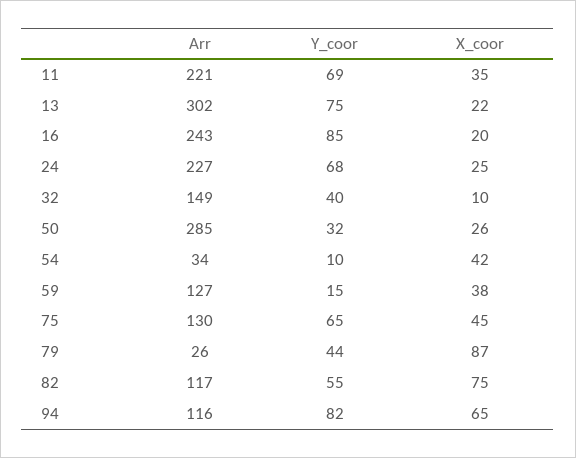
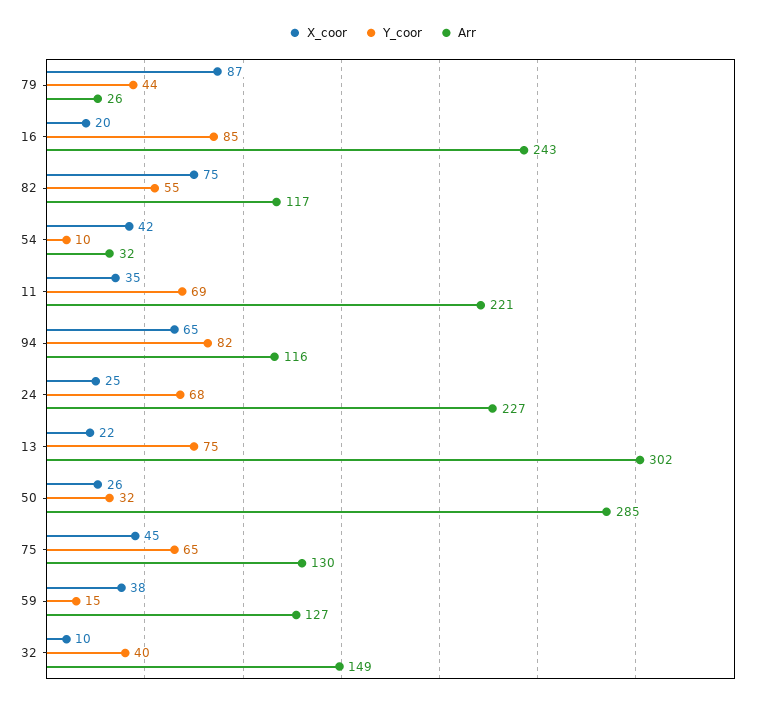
  {
    "Arr": {
      "11": 221,
      "13": 302,
      "16": 243,
      "24": 227,
      "32": 149,
      "50": 285,
-     "54": 34,
+     "54": 32,
      "59": 127,
      "75": 130,
      "79": 26,
      "82": 117,
      "94": 116
    },
    "Y_coor": {
      "11": 69,
      "13": 75,
      "16": 85,
      "24": 68,
      "32": 40,
      "50": 32,
      "54": 10,
      "59": 15,
      "75": 65,
      "79": 44,
      "82": 55,
      "94": 82
    },
    "X_coor": {
      "11": 35,
      "13": 22,
      "16": 20,
      "24": 25,
      "32": 10,
      "50": 26,
      "54": 42,
      "59": 38,
      "75": 45,
      "79": 87,
      "82": 75,
      "94": 65
    }
  }

